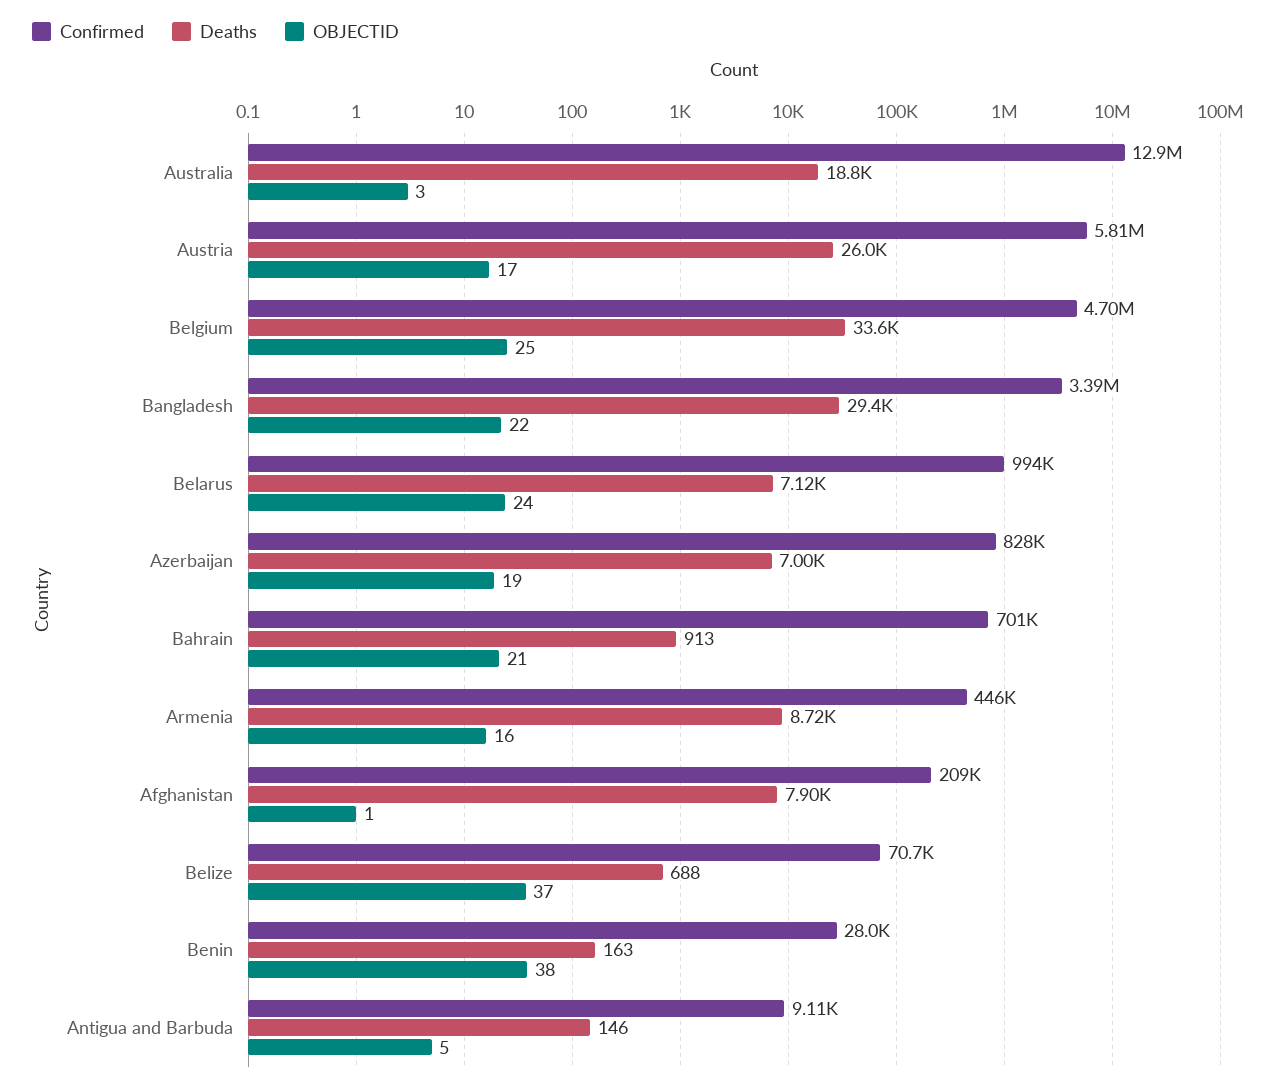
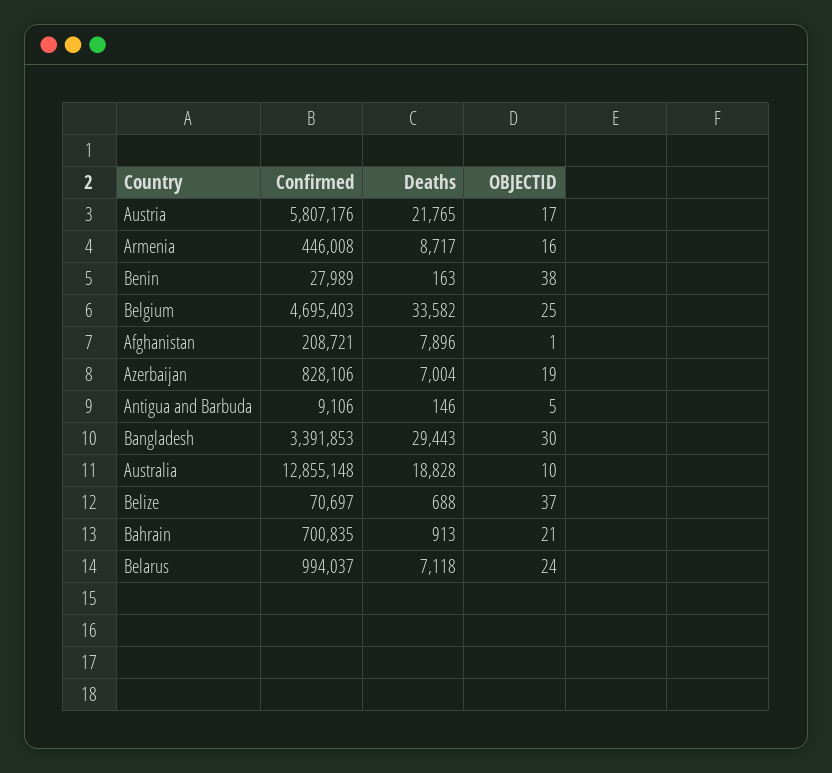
  {
    "Confirmed": {
      "Australia": 12855148,
      "Austria": 5807176,
      "Belgium": 4695403,
      "Bangladesh": 3391853,
      "Belarus": 994037,
      "Azerbaijan": 828106,
      "Bahrain": 700835,
      "Armenia": 446008,
      "Afghanistan": 208721,
      "Belize": 70697,
      "Benin": 27989,
      "Antigua and Barbuda": 9106
    },
    "Deaths": {
      "Australia": 18828,
-     "Austria": 26000,
+     "Austria": 21765,
      "Belgium": 33582,
      "Bangladesh": 29443,
      "Belarus": 7118,
      "Azerbaijan": 7004,
      "Bahrain": 913,
      "Armenia": 8717,
      "Afghanistan": 7896,
      "Belize": 688,
      "Benin": 163,
      "Antigua and Barbuda": 146
    },
    "OBJECTID": {
-     "Australia": 3,
+     "Australia": 10,
      "Austria": 17,
      "Belgium": 25,
-     "Bangladesh": 22,
+     "Bangladesh": 30,
      "Belarus": 24,
      "Azerbaijan": 19,
      "Bahrain": 21,
      "Armenia": 16,
      "Afghanistan": 1,
      "Belize": 37,
      "Benin": 38,
      "Antigua and Barbuda": 5
    }
  }

